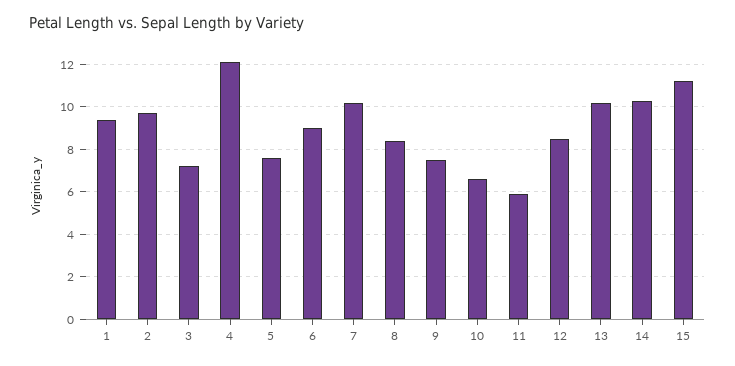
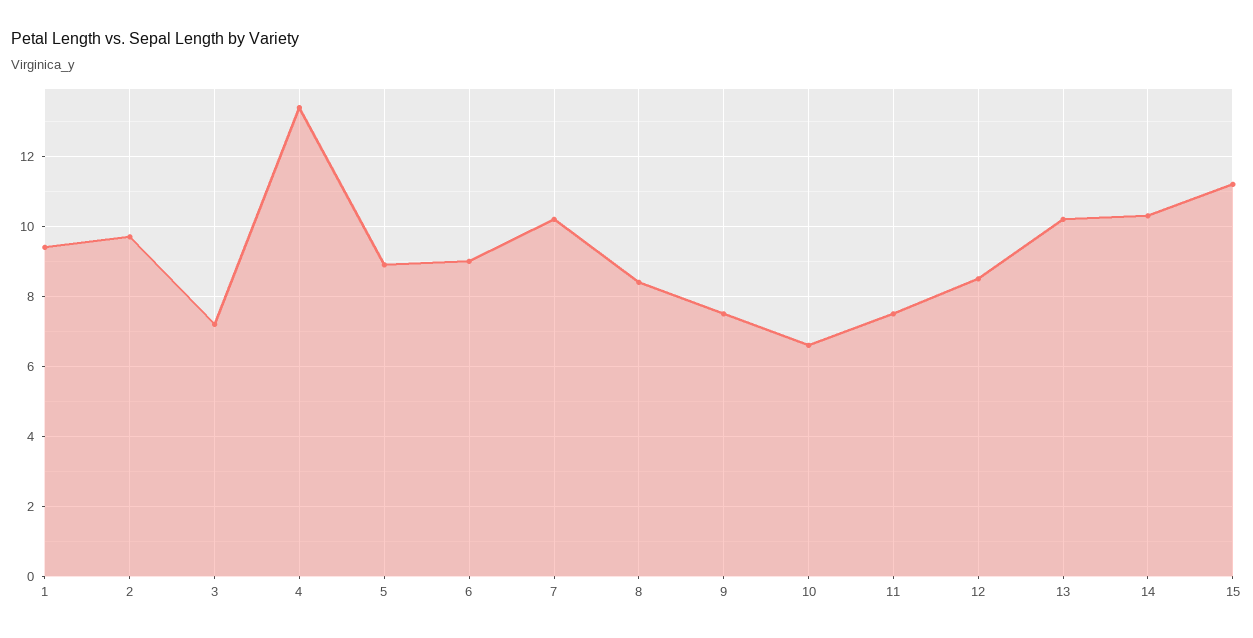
  {
    "1": 9.5,
    "2": 9.5,
    "3": 7,
-   "4": 12,
+   "4": 13.5,
-   "5": 7.5,
+   "5": 9,
    "6": 9,
    "7": 10,
    "8": 8.5,
    "9": 7.5,
    "10": 6.5,
-   "11": 6,
+   "11": 7.5,
    "12": 8.5,
    "13": 10,
    "14": 10.5,
    "15": 11
  }

